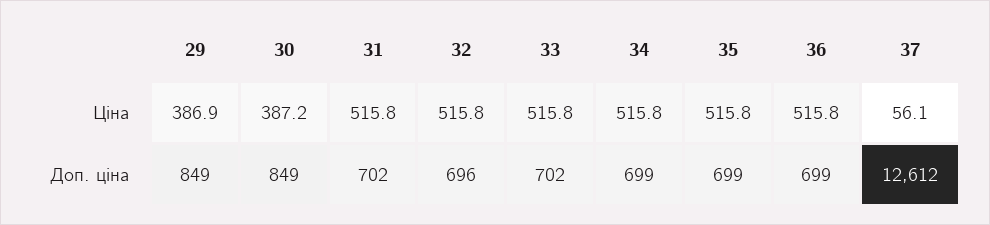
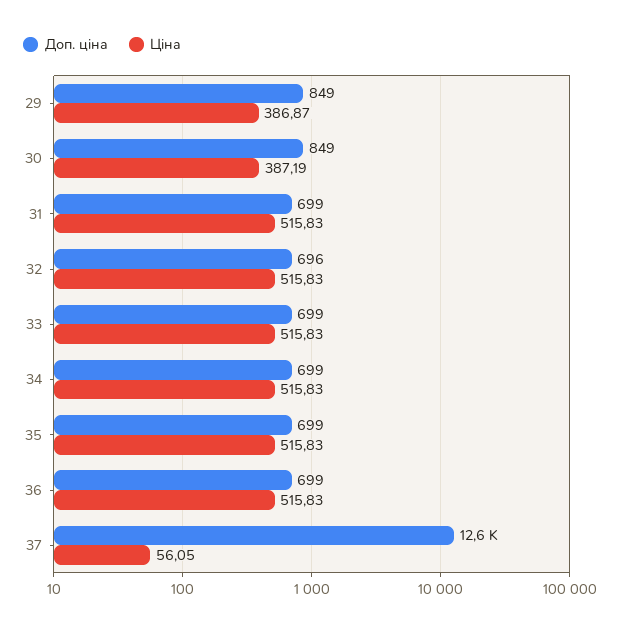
  {
    "Ціна": {
      "29": 386.87,
      "30": 387.19,
      "31": 515.83,
      "32": 515.83,
      "33": 515.83,
      "34": 515.83,
      "35": 515.83,
      "36": 515.83,
      "37": 56.05
    },
    "Доп. ціна": {
      "29": 849,
      "30": 849,
-     "31": 702,
+     "31": 699,
      "32": 696,
-     "33": 702,
+     "33": 699,
      "34": 699,
      "35": 699,
      "36": 699,
      "37": 12612
    }
  }

